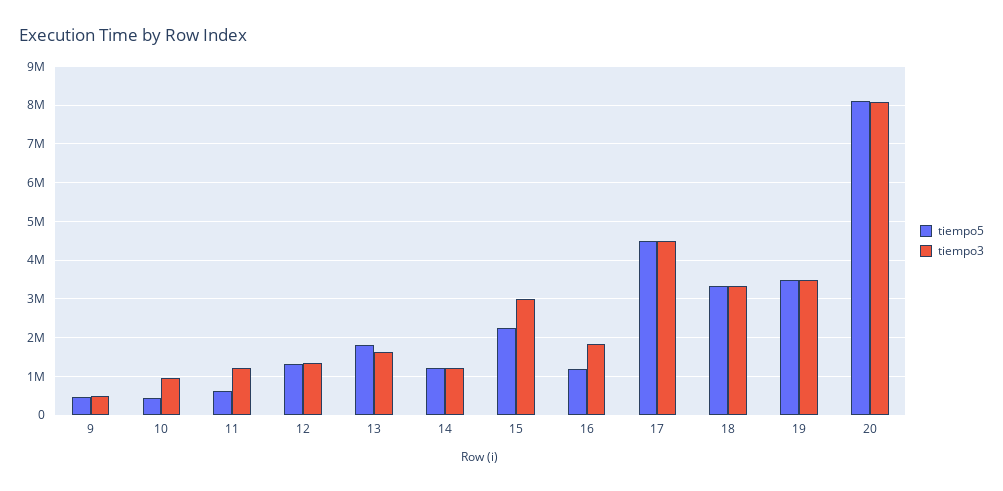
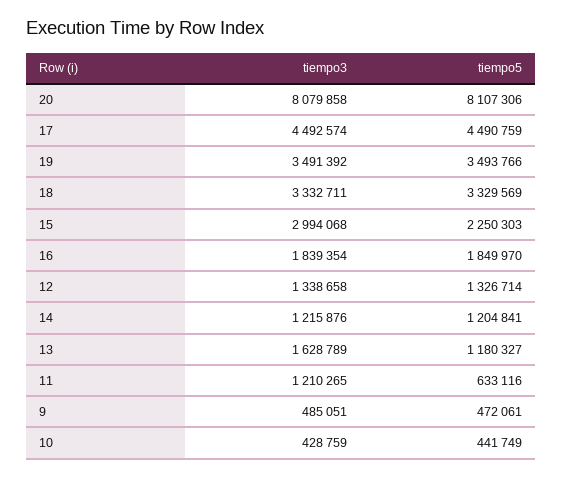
  {
    "tiempo5": {
      "9": 472061,
      "10": 441749,
      "11": 633116,
      "12": 1326714,
-     "13": 1800000,
+     "13": 1180327,
      "14": 1204841,
      "15": 2250303,
-     "16": 1200000,
+     "16": 1849970,
      "17": 4490759,
      "18": 3329569,
      "19": 3493766,
      "20": 8107306
    },
    "tiempo3": {
      "9": 485051,
-     "10": 1000000,
+     "10": 428759,
      "11": 1210265,
      "12": 1338658,
      "13": 1628789,
      "14": 1215876,
      "15": 2994068,
      "16": 1839354,
      "17": 4492574,
      "18": 3332711,
      "19": 3491392,
      "20": 8079858
    }
  }

